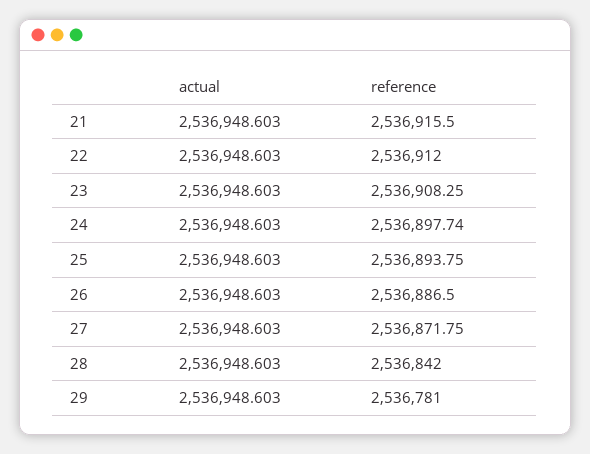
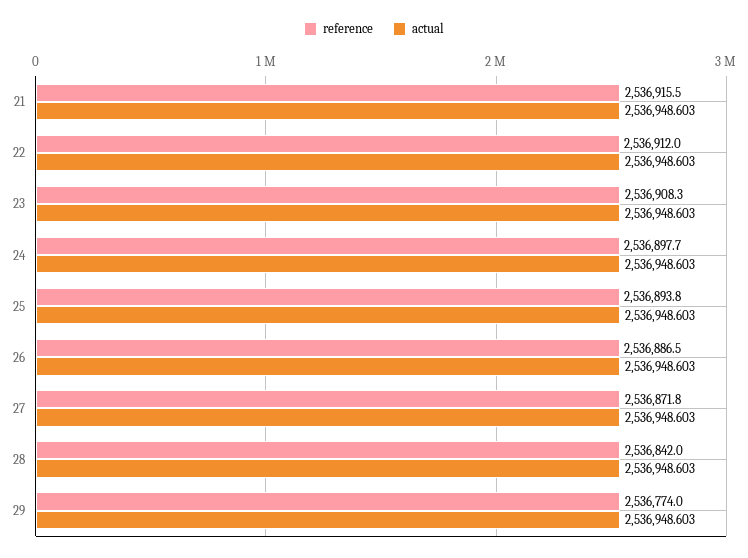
  {
    "actual": {
      "21": 2536948.603,
      "22": 2536948.603,
      "23": 2536948.603,
      "24": 2536948.603,
      "25": 2536948.603,
      "26": 2536948.603,
      "27": 2536948.603,
      "28": 2536948.603,
      "29": 2536948.603
    },
    "reference": {
      "21": 2536915.5,
      "22": 2536912,
      "23": 2536908.25,
      "24": 2536897.74,
      "25": 2536893.75,
      "26": 2536886.5,
      "27": 2536871.75,
      "28": 2536842,
-     "29": 2536781
+     "29": 2536774
    }
  }

